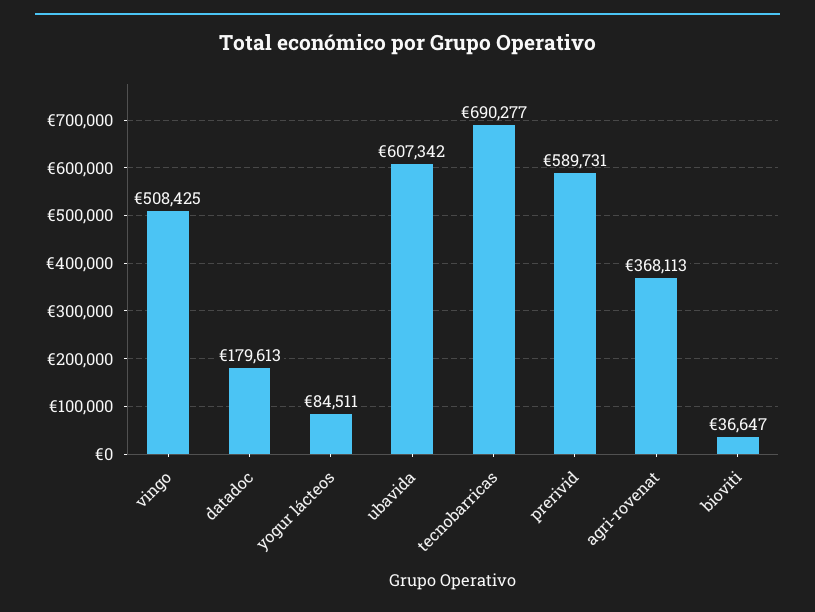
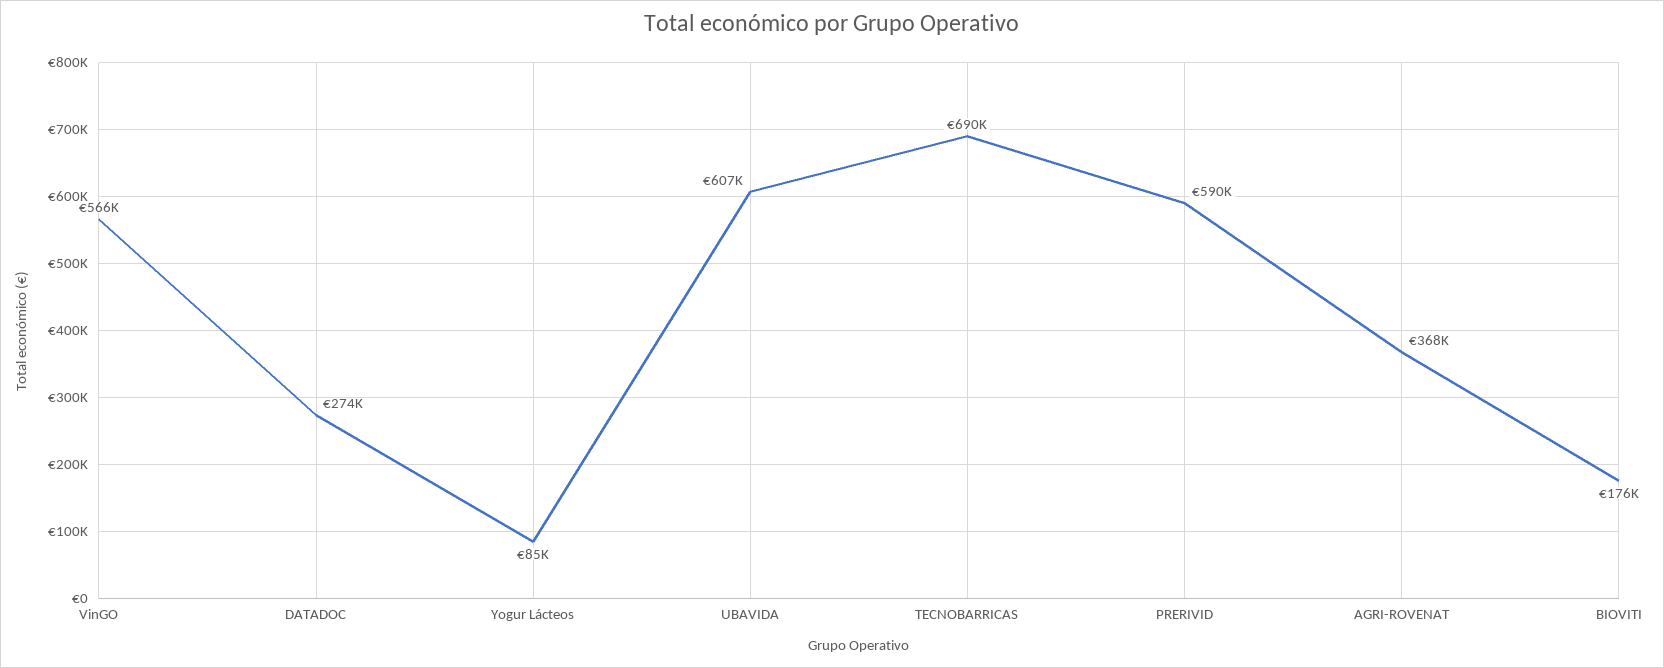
  {
-   "vingo": 508425,
+   "vingo": 566000,
-   "datadoc": 179613,
+   "datadoc": 274000,
    "yogur lácteos": 84511,
    "ubavida": 607342,
    "tecnobarricas": 690277,
    "prerivid": 589731,
    "agri-rovenat": 368113,
-   "bioviti": 36647
+   "bioviti": 176000
  }

